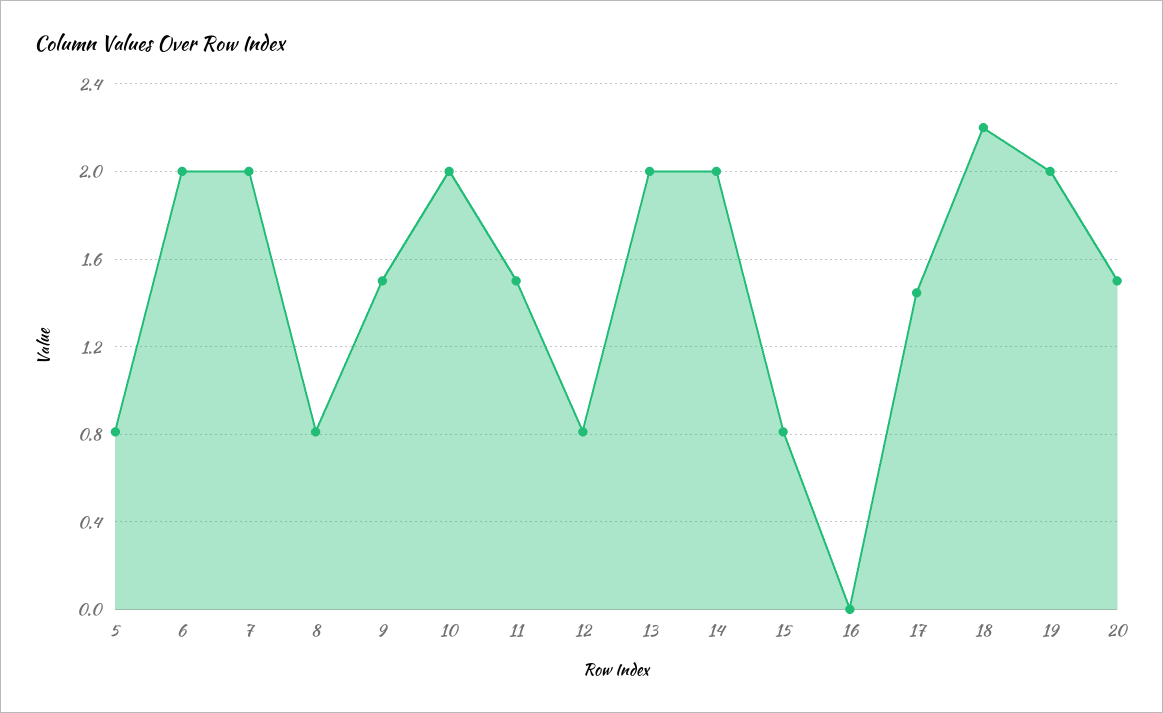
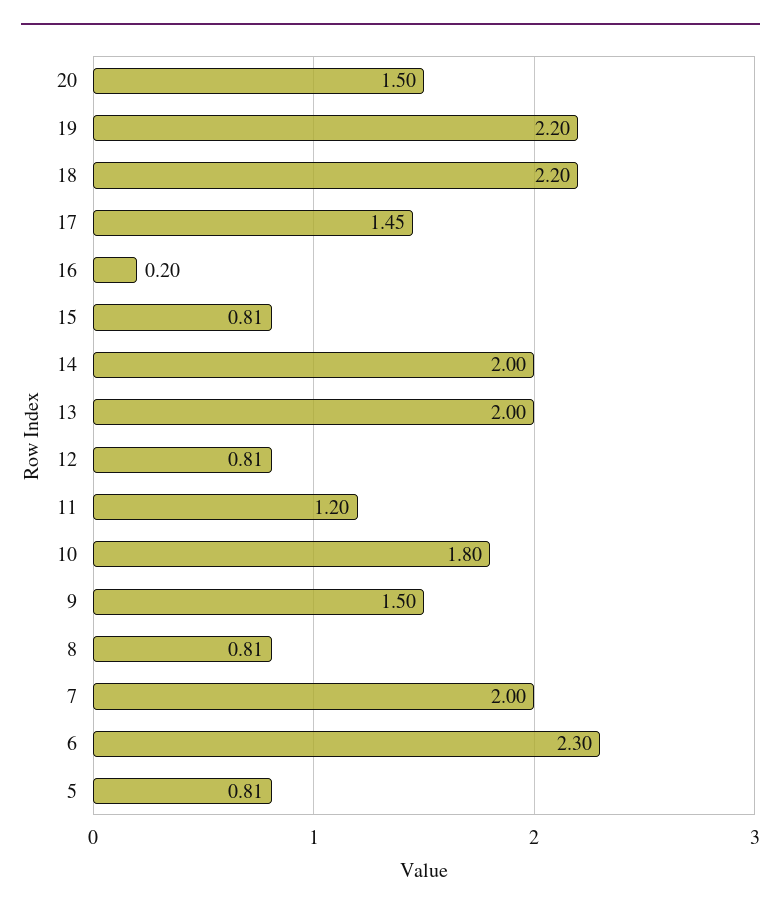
  {
    "5": 0.81,
-   "6": 2,
+   "6": 2.3,
    "7": 2,
    "8": 0.81,
    "9": 1.5,
-   "10": 2,
+   "10": 1.8,
-   "11": 1.5,
+   "11": 1.2,
    "12": 0.81,
    "13": 2,
    "14": 2,
    "15": 0.81,
-   "16": 0,
+   "16": 0.2,
    "17": 1.45,
    "18": 2.2,
-   "19": 2,
+   "19": 2.2,
    "20": 1.5
  }

